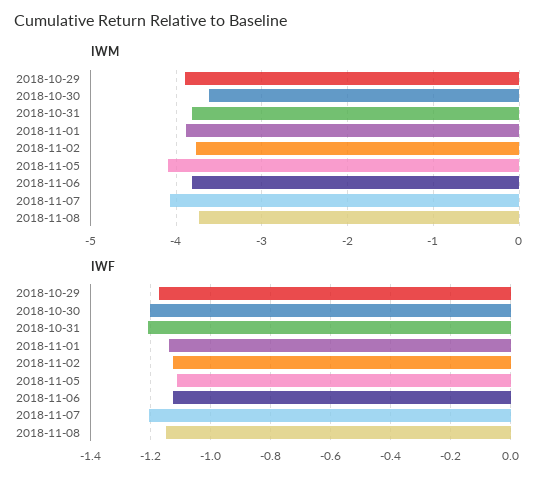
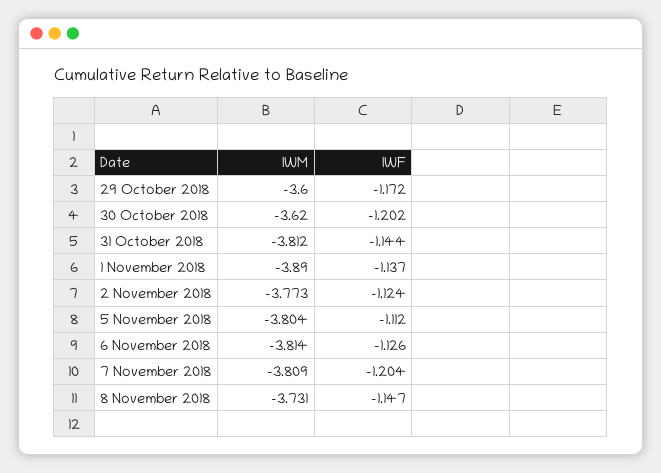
  {
    "IWM": {
-     "2018-10-29": -3.9,
+     "2018-10-29": -3.6,
      "2018-10-30": -3.62,
      "2018-10-31": -3.812,
      "2018-11-01": -3.89,
      "2018-11-02": -3.773,
-     "2018-11-05": -4.1,
+     "2018-11-05": -3.804,
      "2018-11-06": -3.814,
-     "2018-11-07": -4.1,
+     "2018-11-07": -3.809,
      "2018-11-08": -3.731
    },
    "IWF": {
      "2018-10-29": -1.172,
      "2018-10-30": -1.202,
-     "2018-10-31": -1.2,
+     "2018-10-31": -1.144,
      "2018-11-01": -1.137,
      "2018-11-02": -1.124,
      "2018-11-05": -1.112,
      "2018-11-06": -1.126,
      "2018-11-07": -1.204,
      "2018-11-08": -1.147
    }
  }

